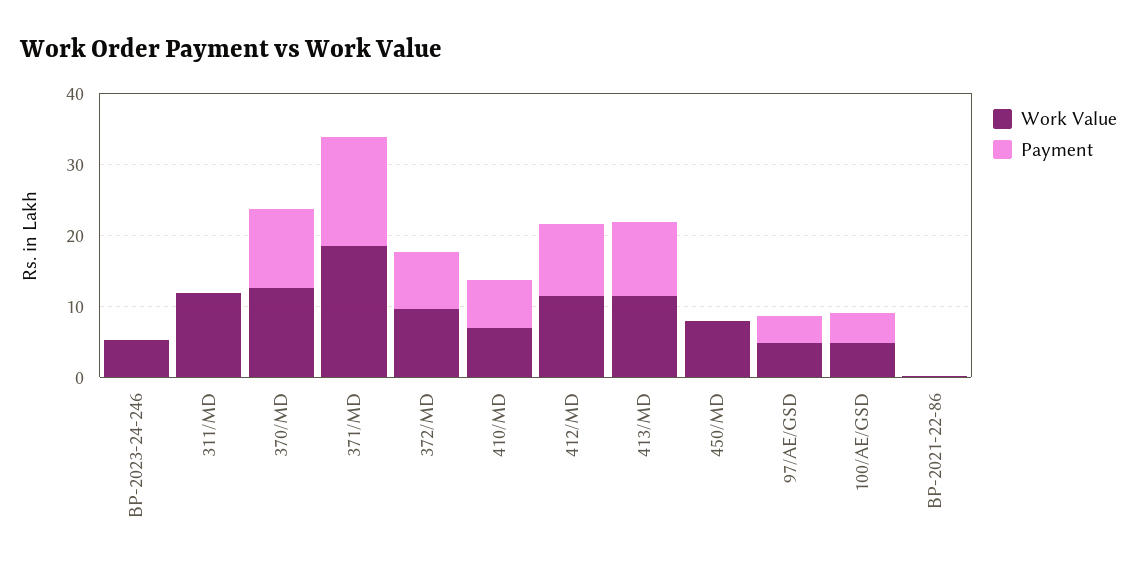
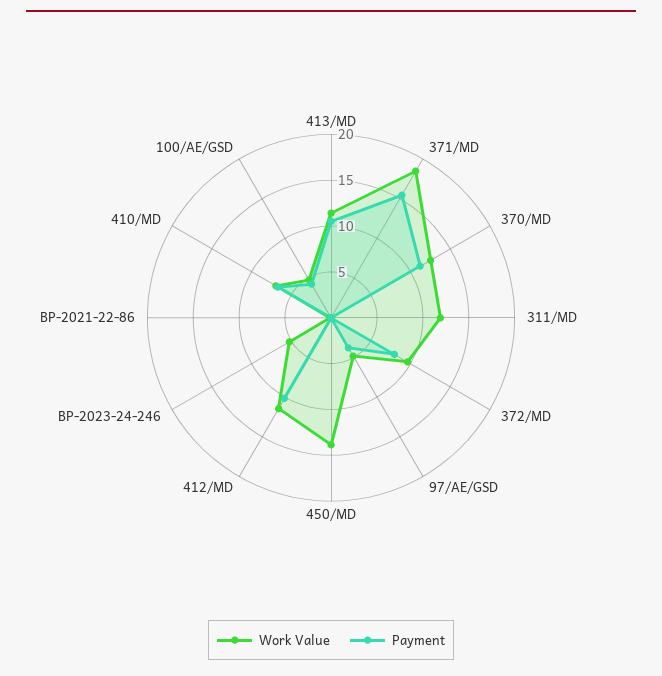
  {
    "Work Value": {
      "BP-2023-24-246": 5,
      "311/MD": 12,
      "370/MD": 13,
      "371/MD": 18,
      "372/MD": 10,
      "410/MD": 7,
      "412/MD": 11,
      "413/MD": 11,
-     "450/MD": 8,
+     "450/MD": 14,
      "97/AE/GSD": 5,
      "100/AE/GSD": 5,
      "BP-2021-22-86": 0
    },
    "Payment": {
      "BP-2023-24-246": 0,
      "311/MD": 0,
      "370/MD": 11,
      "371/MD": 15,
      "372/MD": 8,
      "410/MD": 7,
      "412/MD": 10,
      "413/MD": 11,
      "450/MD": 0,
      "97/AE/GSD": 4,
      "100/AE/GSD": 4,
      "BP-2021-22-86": 0
    }
  }

